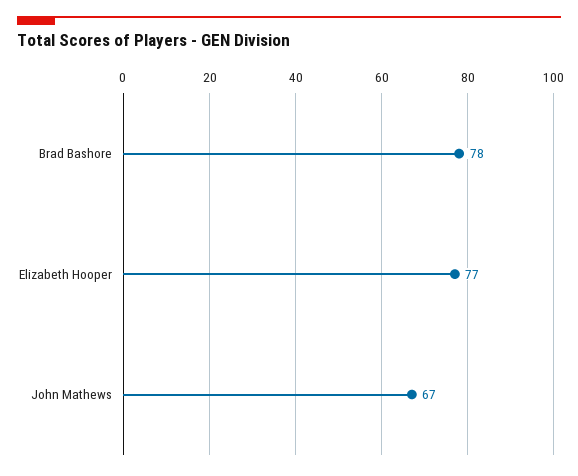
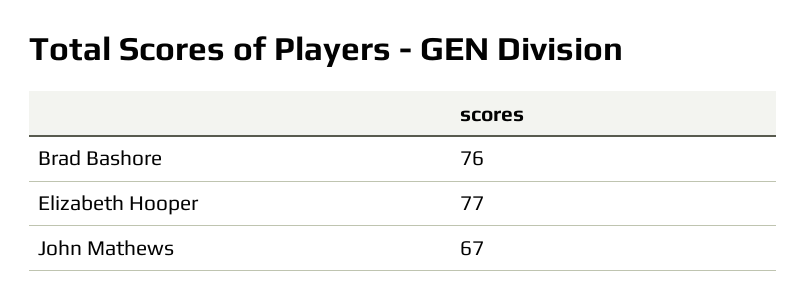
  {
-   "Brad Bashore": 78,
+   "Brad Bashore": 76,
    "Elizabeth Hooper": 77,
    "John Mathews": 67
  }

